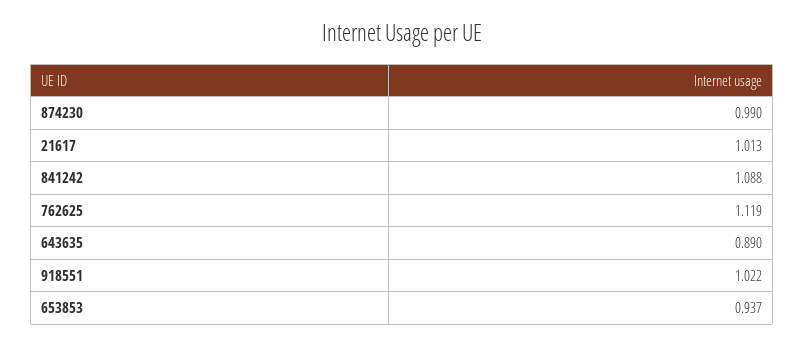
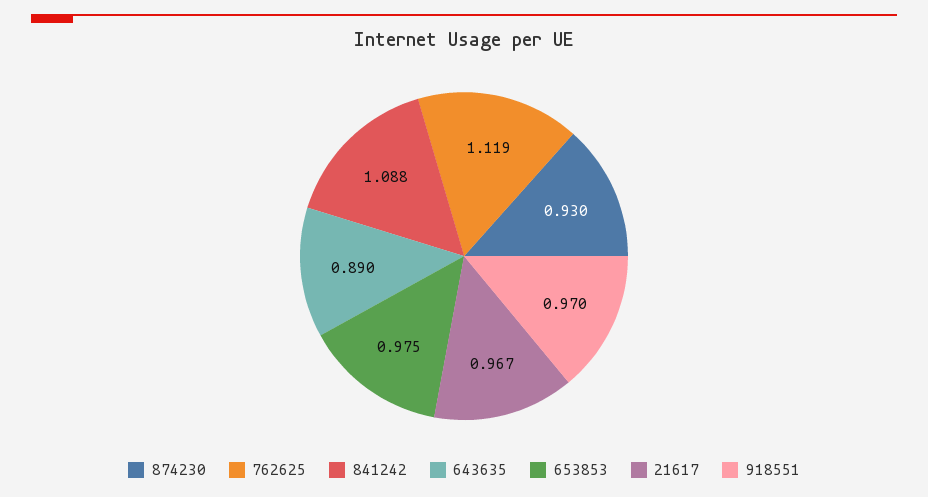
  {
-   "874230": 0.99,
+   "874230": 0.93,
-   "21617": 1.013,
+   "21617": 0.967,
    "841242": 1.088,
    "762625": 1.119,
    "643635": 0.89,
-   "918551": 1.022,
+   "918551": 0.97,
-   "653853": 0.937
+   "653853": 0.975
  }

